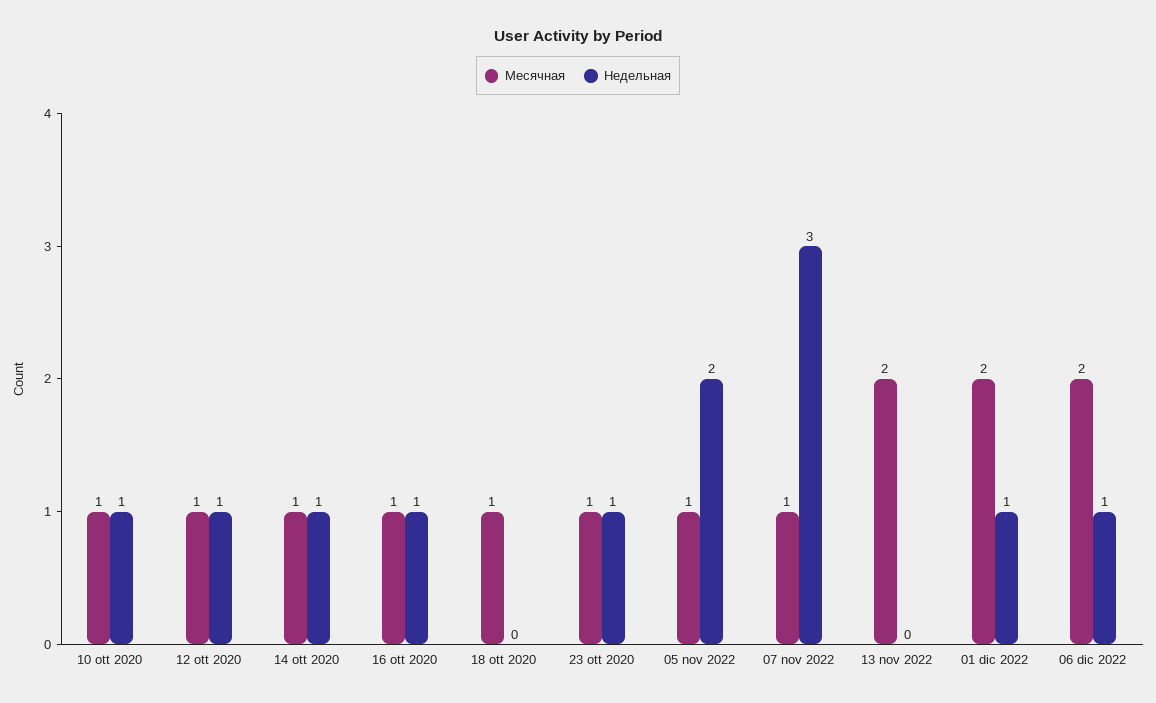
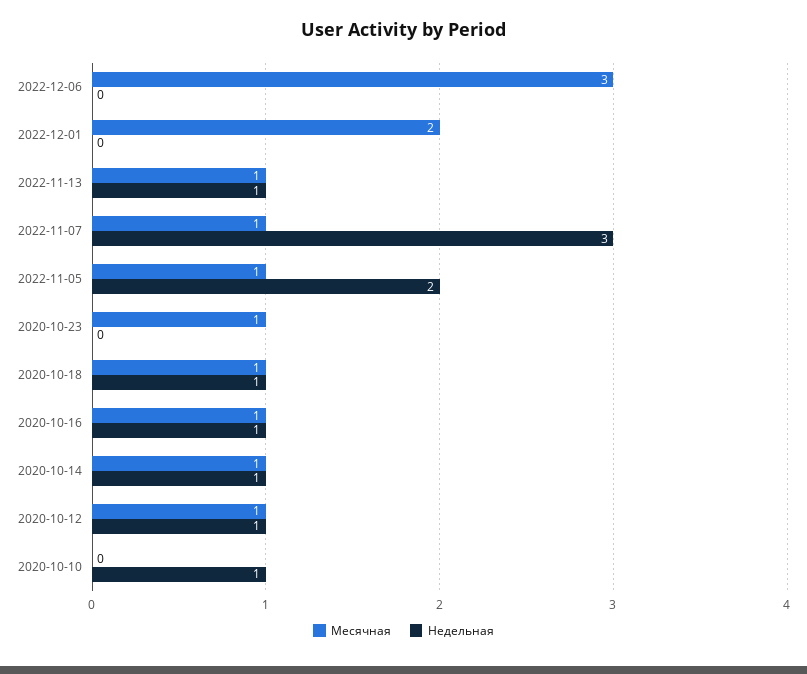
  {
    "Месячная": {
-     "10 ott 2020": 1,
+     "10 ott 2020": 0,
      "12 ott 2020": 1,
      "14 ott 2020": 1,
      "16 ott 2020": 1,
      "18 ott 2020": 1,
      "23 ott 2020": 1,
      "05 nov 2022": 1,
      "07 nov 2022": 1,
-     "13 nov 2022": 2,
+     "13 nov 2022": 1,
      "01 dic 2022": 2,
-     "06 dic 2022": 2
+     "06 dic 2022": 3
    },
    "Недельная": {
      "10 ott 2020": 1,
      "12 ott 2020": 1,
      "14 ott 2020": 1,
      "16 ott 2020": 1,
-     "18 ott 2020": 0,
+     "18 ott 2020": 1,
-     "23 ott 2020": 1,
+     "23 ott 2020": 0,
      "05 nov 2022": 2,
      "07 nov 2022": 3,
-     "13 nov 2022": 0,
+     "13 nov 2022": 1,
-     "01 dic 2022": 1,
+     "01 dic 2022": 0,
-     "06 dic 2022": 1
+     "06 dic 2022": 0
    }
  }

